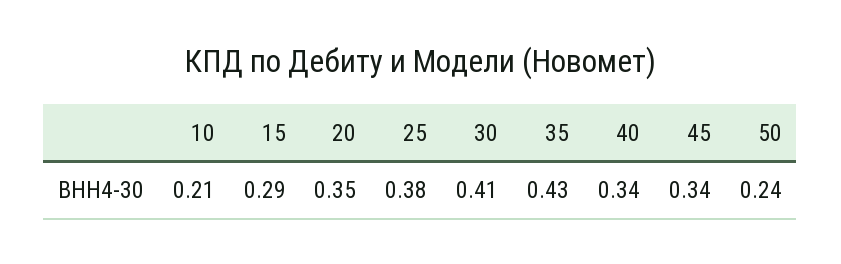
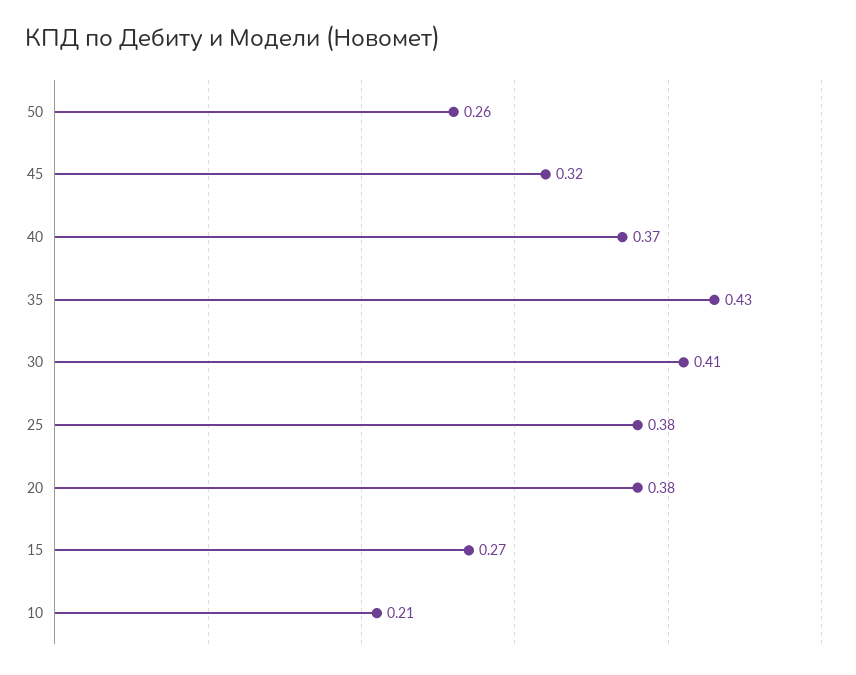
  {
    "10": 0.21,
-   "15": 0.29,
+   "15": 0.27,
-   "20": 0.35,
+   "20": 0.38,
    "25": 0.38,
    "30": 0.41,
    "35": 0.43,
-   "40": 0.34,
+   "40": 0.37,
-   "45": 0.34,
+   "45": 0.32,
-   "50": 0.24
+   "50": 0.26
  }

